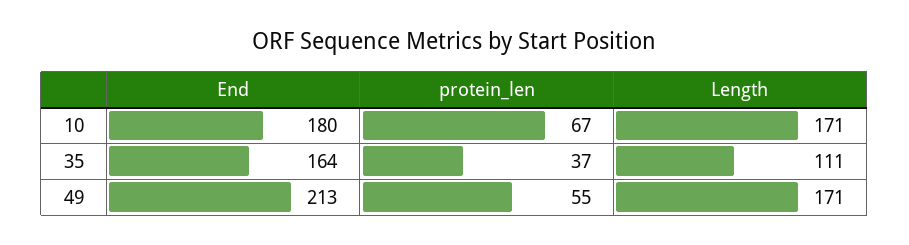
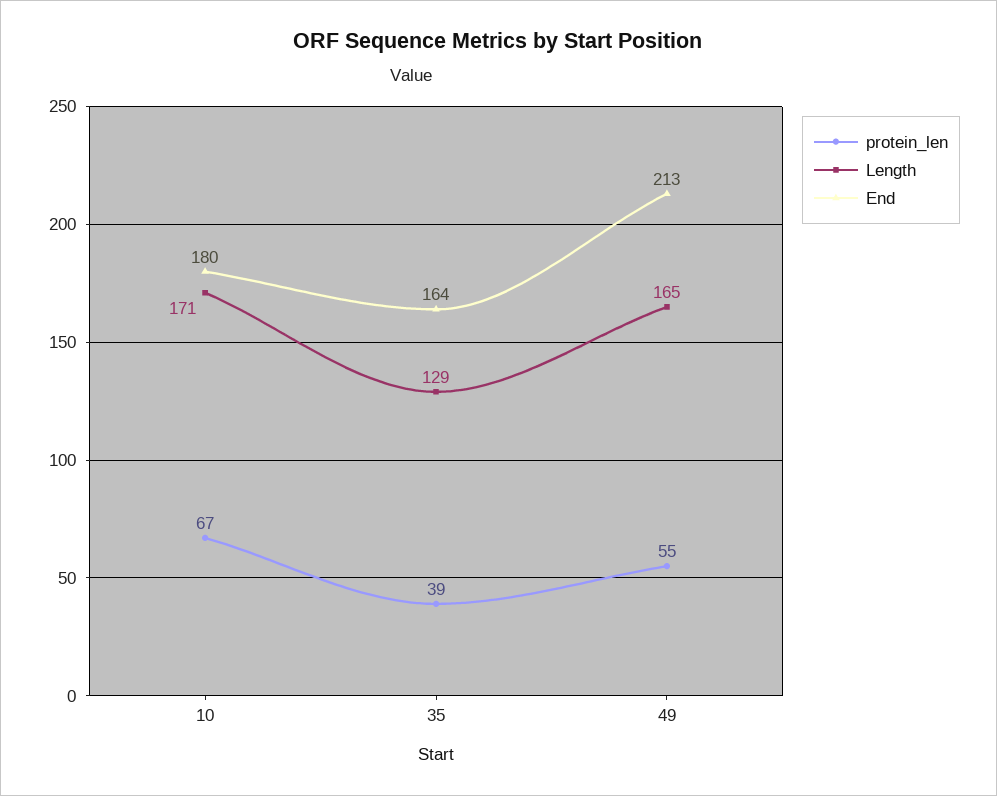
  {
    "End": {
      "10": 180,
      "35": 164,
      "49": 213
    },
    "protein_len": {
      "10": 67,
-     "35": 37,
+     "35": 39,
      "49": 55
    },
    "Length": {
      "10": 171,
-     "35": 111,
+     "35": 129,
-     "49": 171
+     "49": 165
    }
  }

